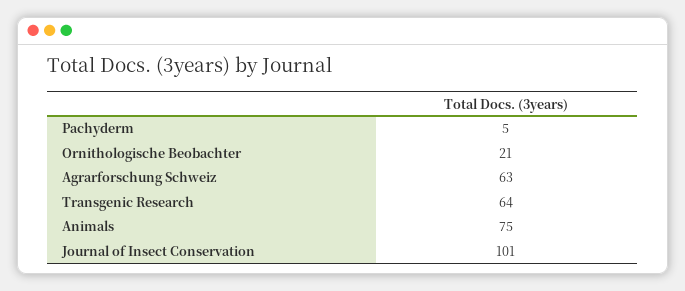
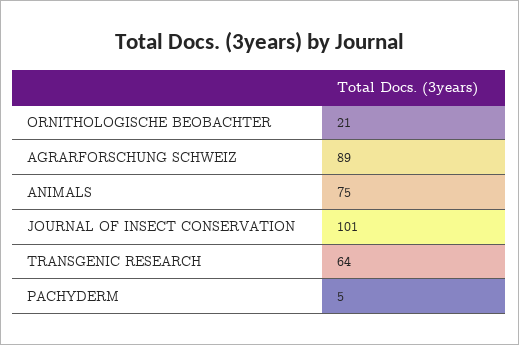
  {
    "Pachyderm": 5,
    "Ornithologische Beobachter": 21,
-   "Agrarforschung Schweiz": 63,
+   "Agrarforschung Schweiz": 89,
    "Transgenic Research": 64,
    "Animals": 75,
    "Journal of Insect Conservation": 101
  }

